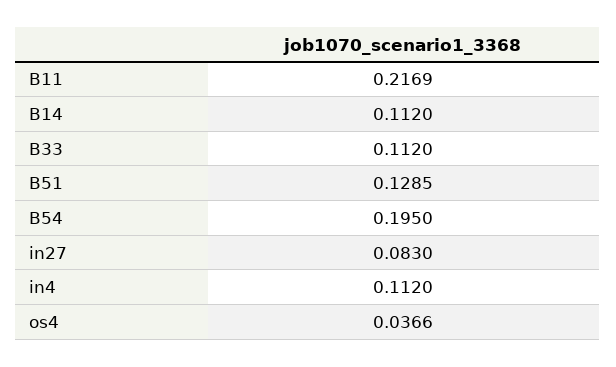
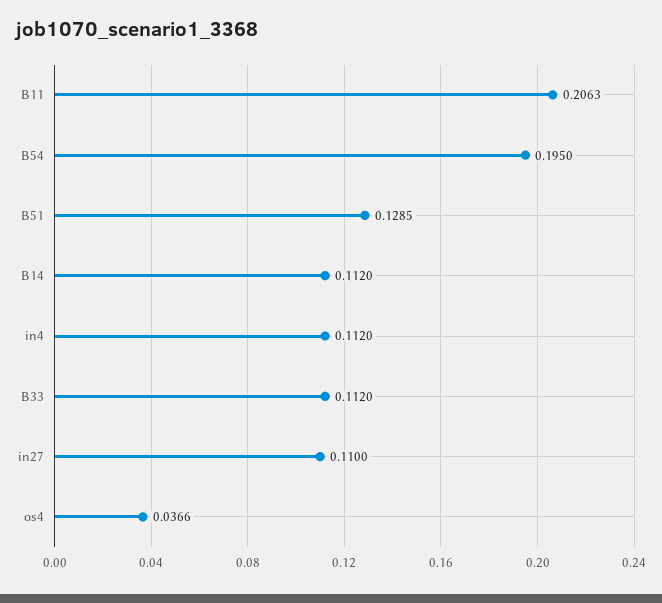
  {
-   "B11": 0.2169,
+   "B11": 0.2063,
    "B14": 0.112,
    "B33": 0.112,
    "B51": 0.1285,
    "B54": 0.195,
-   "in27": 0.083,
+   "in27": 0.11,
    "in4": 0.112,
    "os4": 0.0366
  }

